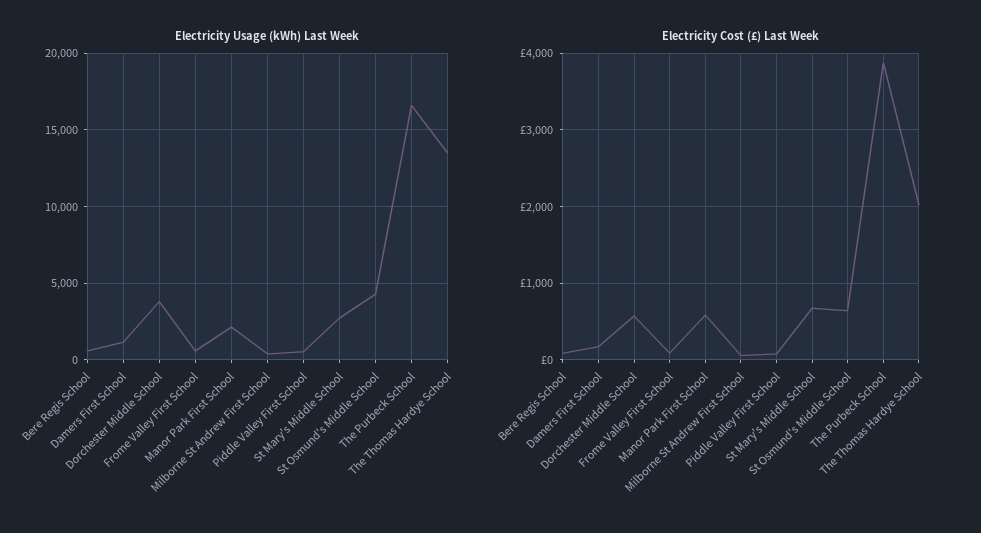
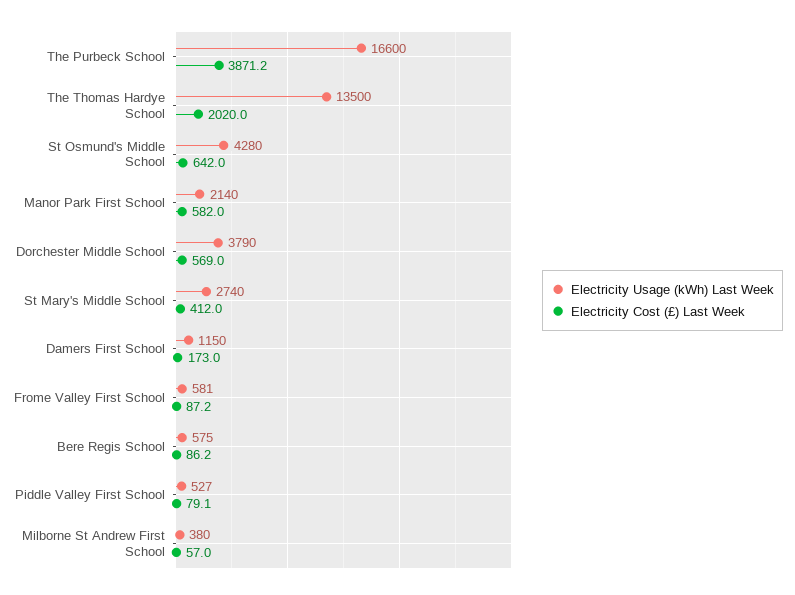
  {
    "Electricity Usage (kWh) Last Week": {
      "Bere Regis School": 575,
      "Damers First School": 1150,
      "Dorchester Middle School": 3790,
      "Frome Valley First School": 581,
      "Manor Park First School": 2140,
      "Milborne St Andrew First School": 380,
      "Piddle Valley First School": 527,
      "St Mary's Middle School": 2740,
      "St Osmund's Middle School": 4280,
      "The Purbeck School": 16600,
      "The Thomas Hardye School": 13500
    },
    "Electricity Cost (£) Last Week": {
      "Bere Regis School": 86.2,
      "Damers First School": 173,
      "Dorchester Middle School": 569,
      "Frome Valley First School": 87.2,
      "Manor Park First School": 582,
      "Milborne St Andrew First School": 57,
      "Piddle Valley First School": 79.1,
-     "St Mary's Middle School": 700,
+     "St Mary's Middle School": 412,
      "St Osmund's Middle School": 642,
      "The Purbeck School": 3871.2,
      "The Thomas Hardye School": 2020
    }
  }

